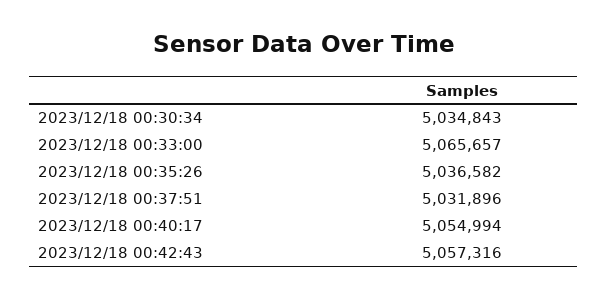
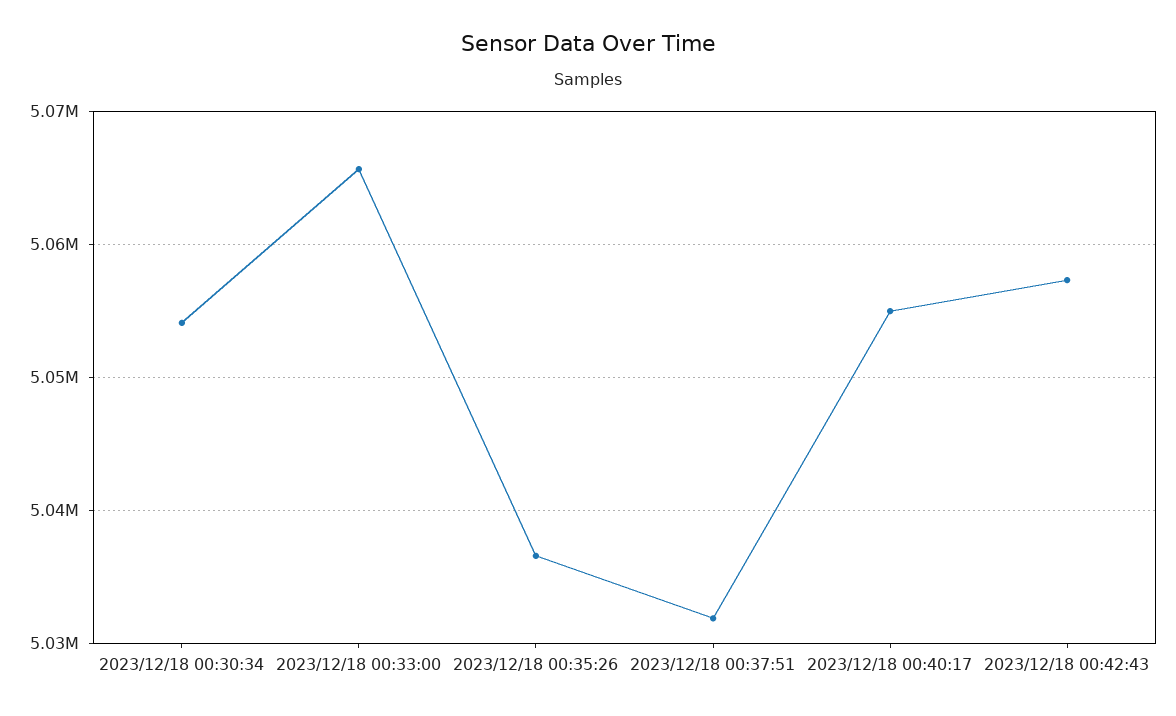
  {
-   "2023/12/18 00:30:34": 5034843,
+   "2023/12/18 00:30:34": 5054000,
    "2023/12/18 00:33:00": 5065657,
    "2023/12/18 00:35:26": 5036582,
    "2023/12/18 00:37:51": 5031896,
    "2023/12/18 00:40:17": 5054994,
    "2023/12/18 00:42:43": 5057316
  }

